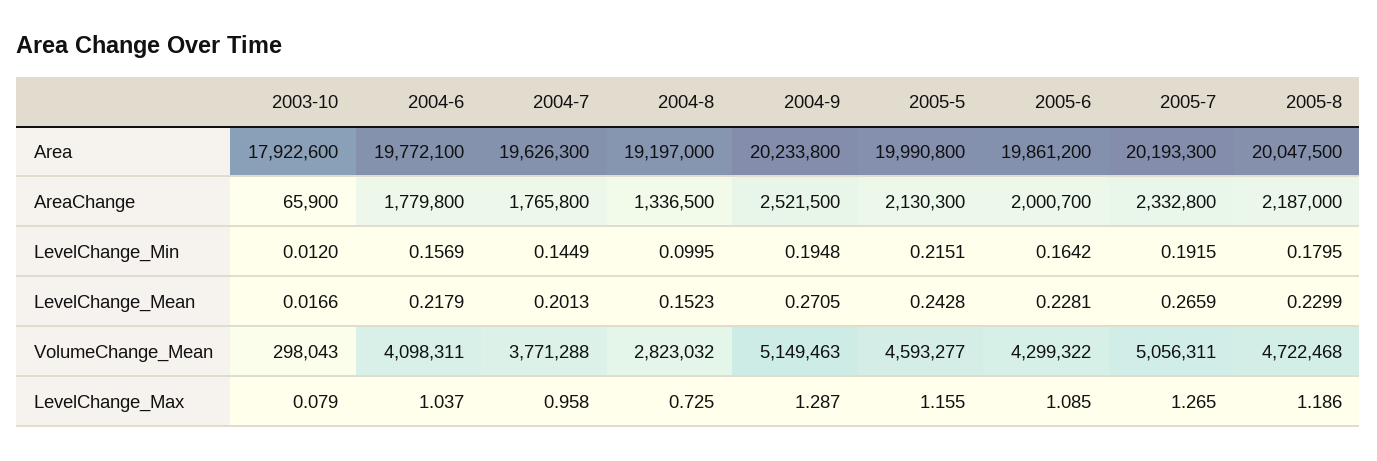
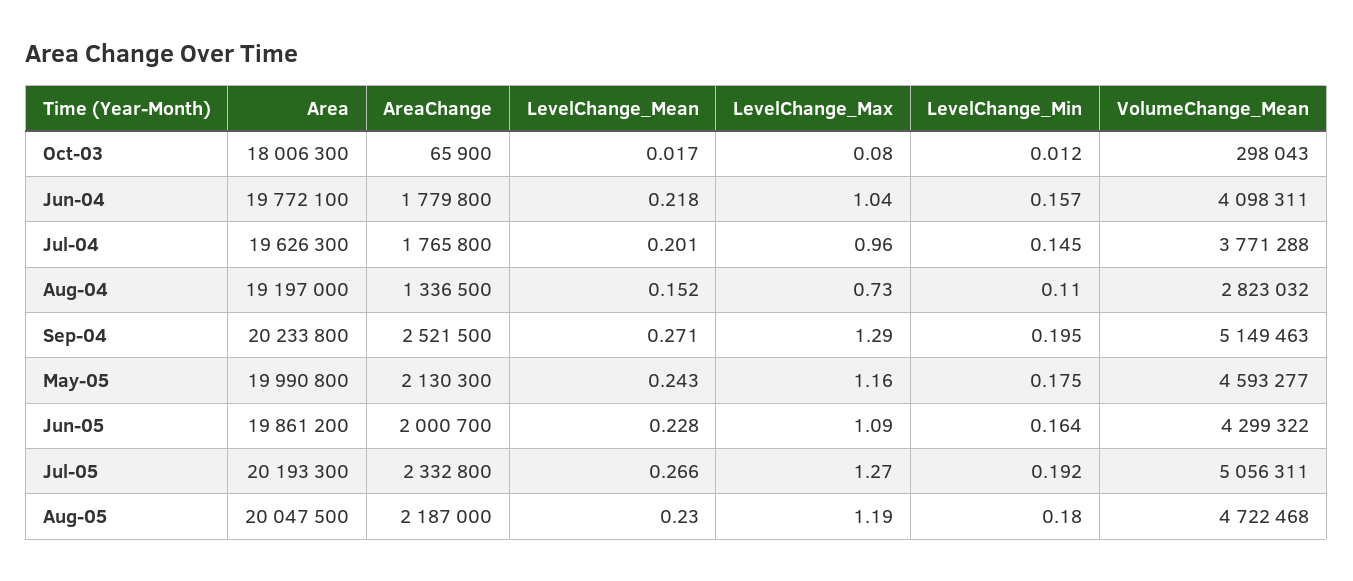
  {
    "2003-10": {
-     "Area": 17922600,
+     "Area": 18006300,
      "AreaChange": 65900,
      "LevelChange_Min": 0.012,
      "LevelChange_Mean": 0.0166,
      "VolumeChange_Mean": 298043,
      "LevelChange_Max": 0.079
    },
    "2004-6": {
      "Area": 19772100,
      "AreaChange": 1779800,
      "LevelChange_Min": 0.1569,
      "LevelChange_Mean": 0.2179,
      "VolumeChange_Mean": 4098311,
      "LevelChange_Max": 1.037
    },
    "2004-7": {
      "Area": 19626300,
      "AreaChange": 1765800,
      "LevelChange_Min": 0.1449,
      "LevelChange_Mean": 0.2013,
      "VolumeChange_Mean": 3771288,
      "LevelChange_Max": 0.958
    },
    "2004-8": {
      "Area": 19197000,
      "AreaChange": 1336500,
-     "LevelChange_Min": 0.0995,
+     "LevelChange_Min": 0.11,
      "LevelChange_Mean": 0.1523,
      "VolumeChange_Mean": 2823032,
      "LevelChange_Max": 0.725
    },
    "2004-9": {
      "Area": 20233800,
      "AreaChange": 2521500,
      "LevelChange_Min": 0.1948,
      "LevelChange_Mean": 0.2705,
      "VolumeChange_Mean": 5149463,
      "LevelChange_Max": 1.287
    },
    "2005-5": {
      "Area": 19990800,
      "AreaChange": 2130300,
-     "LevelChange_Min": 0.2151,
+     "LevelChange_Min": 0.175,
      "LevelChange_Mean": 0.2428,
      "VolumeChange_Mean": 4593277,
      "LevelChange_Max": 1.155
    },
    "2005-6": {
      "Area": 19861200,
      "AreaChange": 2000700,
      "LevelChange_Min": 0.1642,
      "LevelChange_Mean": 0.2281,
      "VolumeChange_Mean": 4299322,
      "LevelChange_Max": 1.085
    },
    "2005-7": {
      "Area": 20193300,
      "AreaChange": 2332800,
      "LevelChange_Min": 0.1915,
      "LevelChange_Mean": 0.2659,
      "VolumeChange_Mean": 5056311,
      "LevelChange_Max": 1.265
    },
    "2005-8": {
      "Area": 20047500,
      "AreaChange": 2187000,
      "LevelChange_Min": 0.1795,
      "LevelChange_Mean": 0.2299,
      "VolumeChange_Mean": 4722468,
      "LevelChange_Max": 1.186
    }
  }

